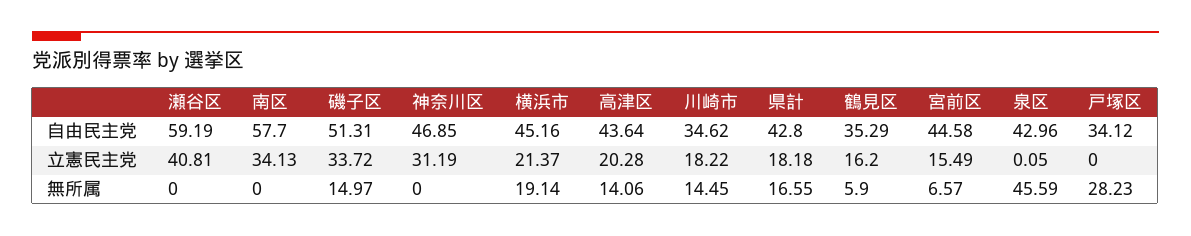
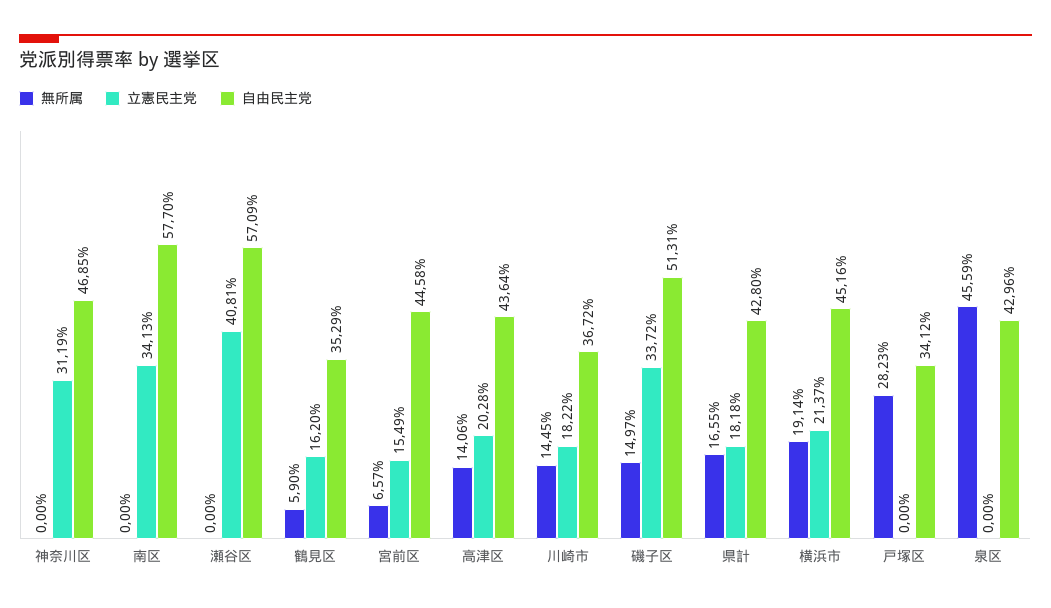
  {
    "自由民主党": {
-     "瀬谷区": 59.19,
+     "瀬谷区": 57.09,
      "南区": 57.7,
      "磯子区": 51.31,
      "神奈川区": 46.85,
      "横浜市": 45.16,
      "高津区": 43.64,
-     "川崎市": 34.62,
+     "川崎市": 36.72,
      "県計": 42.8,
      "鶴見区": 35.29,
      "宮前区": 44.58,
      "泉区": 42.96,
      "戸塚区": 34.12
    },
    "立憲民主党": {
      "瀬谷区": 40.81,
      "南区": 34.13,
      "磯子区": 33.72,
      "神奈川区": 31.19,
      "横浜市": 21.37,
      "高津区": 20.28,
      "川崎市": 18.22,
      "県計": 18.18,
      "鶴見区": 16.2,
      "宮前区": 15.49,
-     "泉区": 0.05,
+     "泉区": 0,
      "戸塚区": 0
    },
    "無所属": {
      "瀬谷区": 0,
      "南区": 0,
      "磯子区": 14.97,
      "神奈川区": 0,
      "横浜市": 19.14,
      "高津区": 14.06,
      "川崎市": 14.45,
      "県計": 16.55,
      "鶴見区": 5.9,
      "宮前区": 6.57,
      "泉区": 45.59,
      "戸塚区": 28.23
    }
  }

